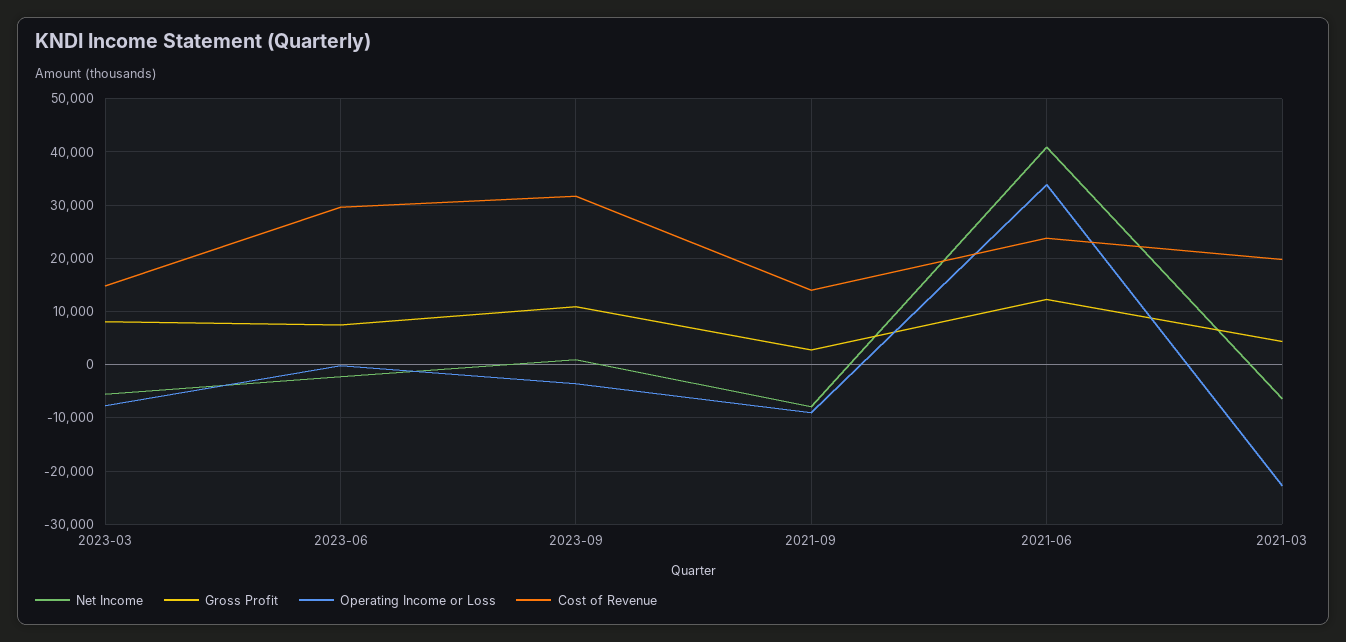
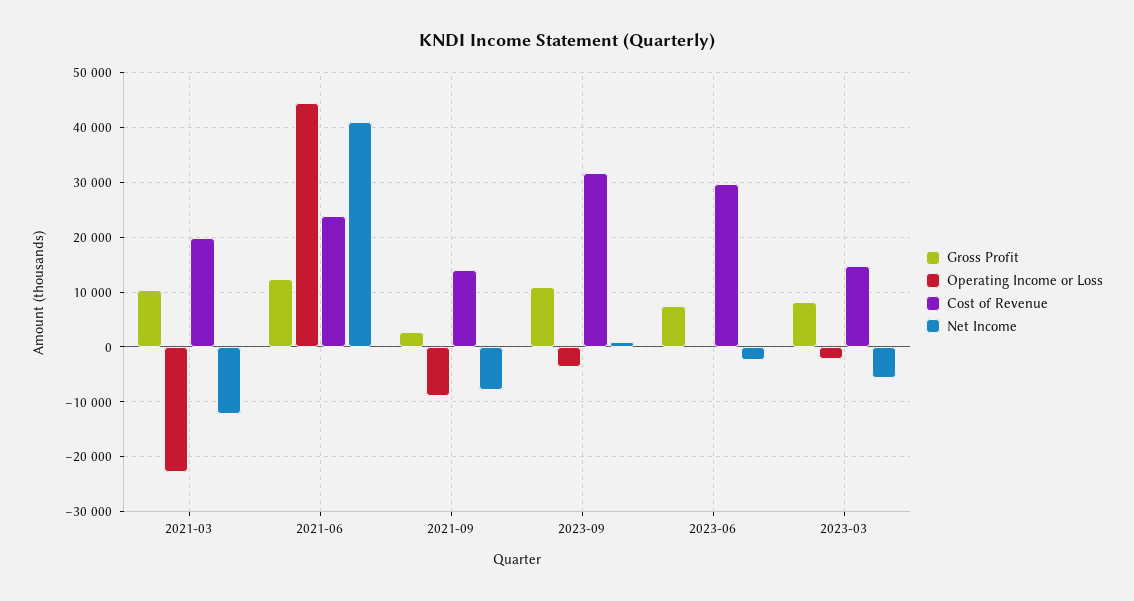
  {
    "Net Income": {
      "2023-03": -6000,
      "2023-06": -2000,
      "2023-09": 0,
      "2021-09": -8000,
      "2021-06": 40000,
-     "2021-03": -6000
+     "2021-03": -12000
    },
    "Gross Profit": {
      "2023-03": 8000,
      "2023-06": 8000,
      "2023-09": 10000,
      "2021-09": 2000,
      "2021-06": 12000,
-     "2021-03": 4000
+     "2021-03": 10000
    },
    "Operating Income or Loss": {
-     "2023-03": -8000,
+     "2023-03": -2000,
      "2023-06": 0,
      "2023-09": -4000,
      "2021-09": -10000,
-     "2021-06": 34000,
+     "2021-06": 44000,
      "2021-03": -22000
    },
    "Cost of Revenue": {
      "2023-03": 14000,
      "2023-06": 30000,
      "2023-09": 32000,
      "2021-09": 14000,
      "2021-06": 24000,
      "2021-03": 20000
    }
  }

